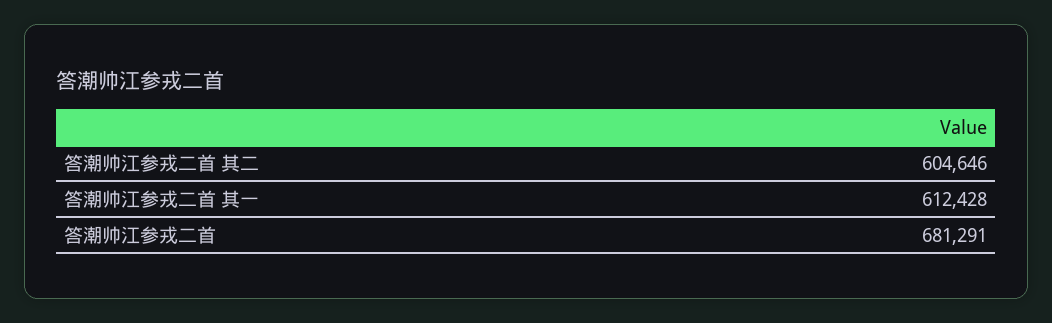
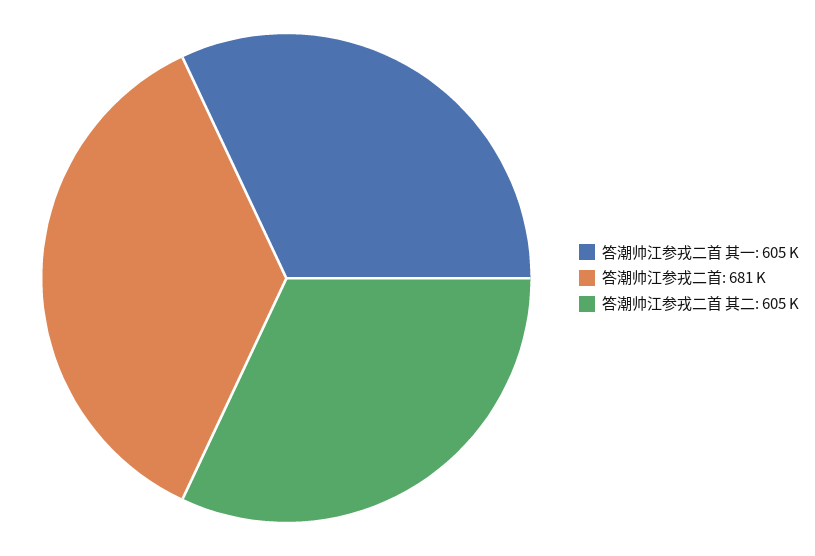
  {
    "答潮帅江参戎二首 其二": 604646,
-   "答潮帅江参戎二首 其一": 612428,
+   "答潮帅江参戎二首 其一": 605000,
    "答潮帅江参戎二首": 681291
  }

